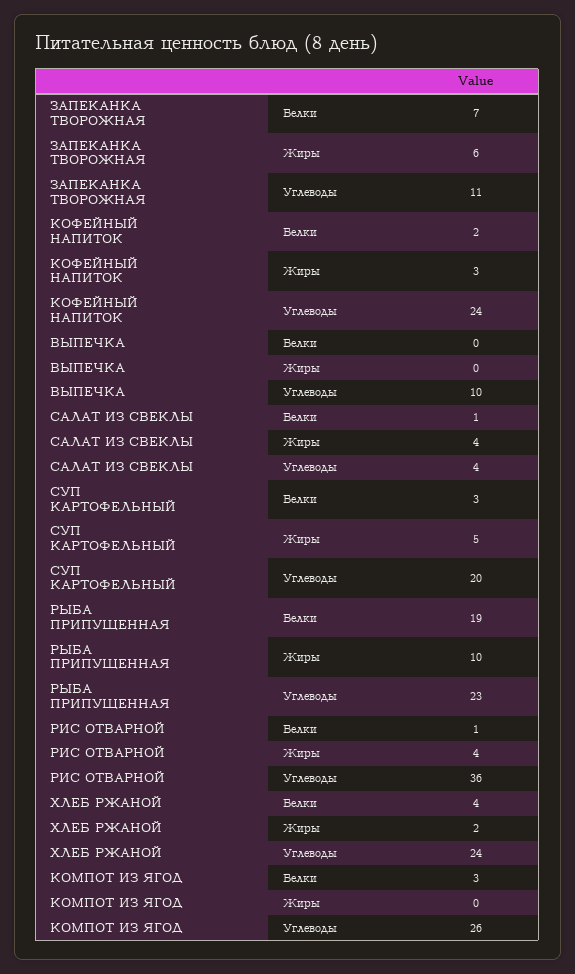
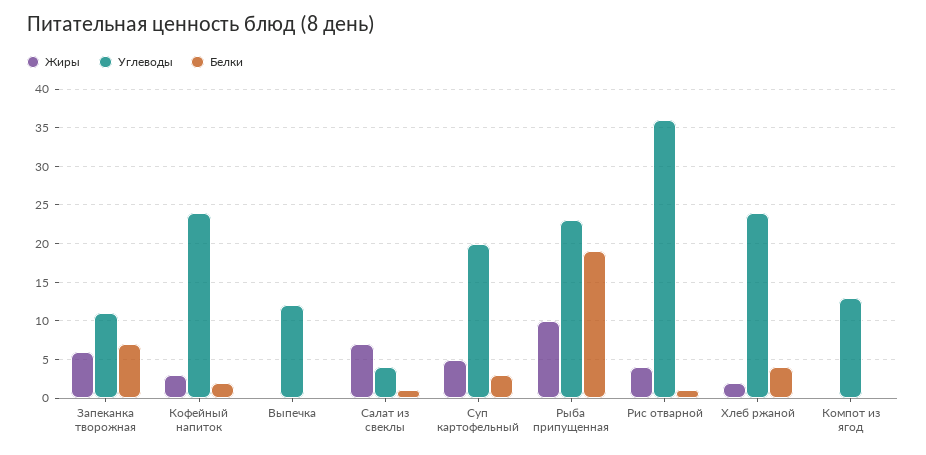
  {
    "Белки": {
      "ЗАПЕКАНКА ТВОРОЖНАЯ": 7,
      "КОФЕЙНЫЙ НАПИТОК": 2,
      "ВЫПЕЧКА": 0,
      "САЛАТ ИЗ СВЕКЛЫ": 1,
      "СУП КАРТОФЕЛЬНЫЙ": 3,
      "РЫБА ПРИПУЩЕННАЯ": 19,
      "РИС ОТВАРНОЙ": 1,
      "ХЛЕБ РЖАНОЙ": 4,
-     "КОМПОТ ИЗ ЯГОД": 3
+     "КОМПОТ ИЗ ЯГОД": 0
    },
    "Жиры": {
      "ЗАПЕКАНКА ТВОРОЖНАЯ": 6,
      "КОФЕЙНЫЙ НАПИТОК": 3,
      "ВЫПЕЧКА": 0,
-     "САЛАТ ИЗ СВЕКЛЫ": 4,
+     "САЛАТ ИЗ СВЕКЛЫ": 7,
      "СУП КАРТОФЕЛЬНЫЙ": 5,
      "РЫБА ПРИПУЩЕННАЯ": 10,
      "РИС ОТВАРНОЙ": 4,
      "ХЛЕБ РЖАНОЙ": 2,
      "КОМПОТ ИЗ ЯГОД": 0
    },
    "Углеводы": {
      "ЗАПЕКАНКА ТВОРОЖНАЯ": 11,
      "КОФЕЙНЫЙ НАПИТОК": 24,
-     "ВЫПЕЧКА": 10,
+     "ВЫПЕЧКА": 12,
      "САЛАТ ИЗ СВЕКЛЫ": 4,
      "СУП КАРТОФЕЛЬНЫЙ": 20,
      "РЫБА ПРИПУЩЕННАЯ": 23,
      "РИС ОТВАРНОЙ": 36,
      "ХЛЕБ РЖАНОЙ": 24,
-     "КОМПОТ ИЗ ЯГОД": 26
+     "КОМПОТ ИЗ ЯГОД": 13
    }
  }

